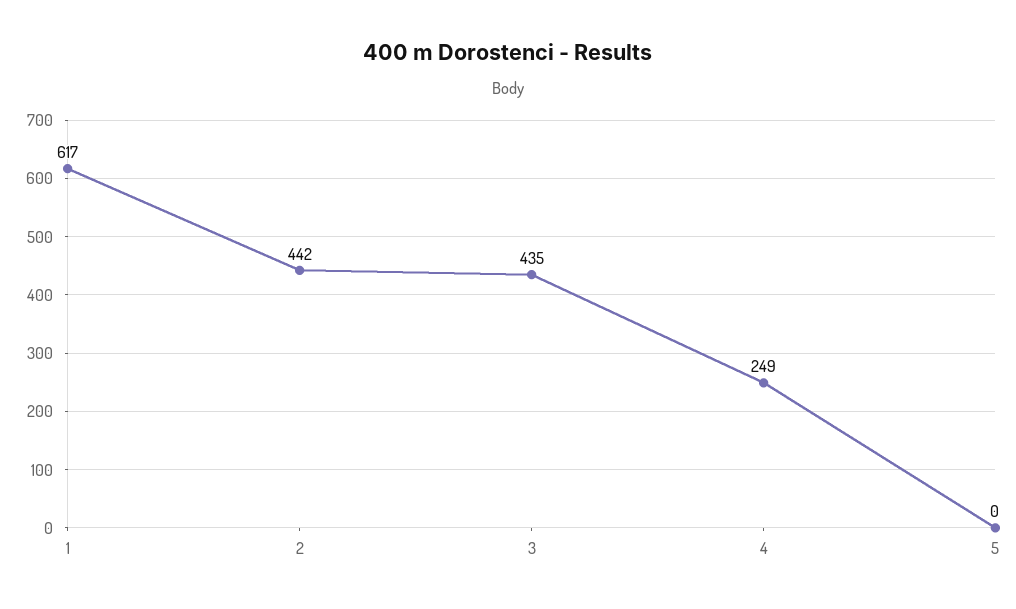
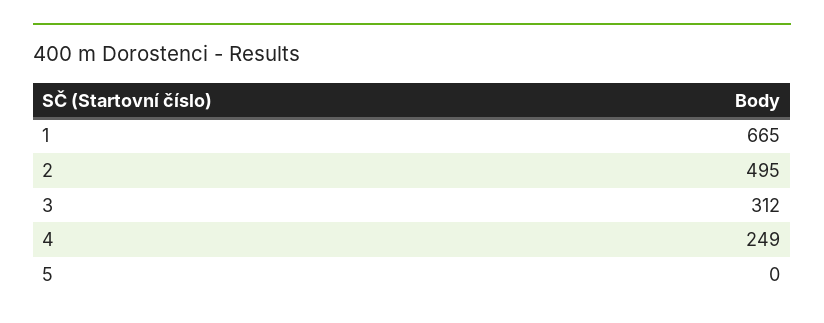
  {
-   "1": 617,
+   "1": 665,
-   "2": 442,
+   "2": 495,
-   "3": 435,
+   "3": 312,
    "4": 249,
    "5": 0
  }

